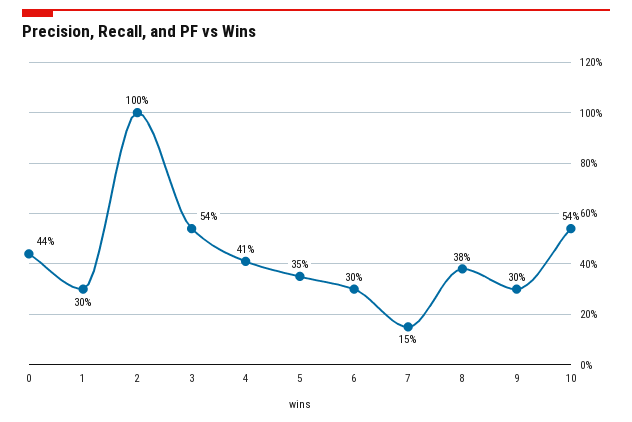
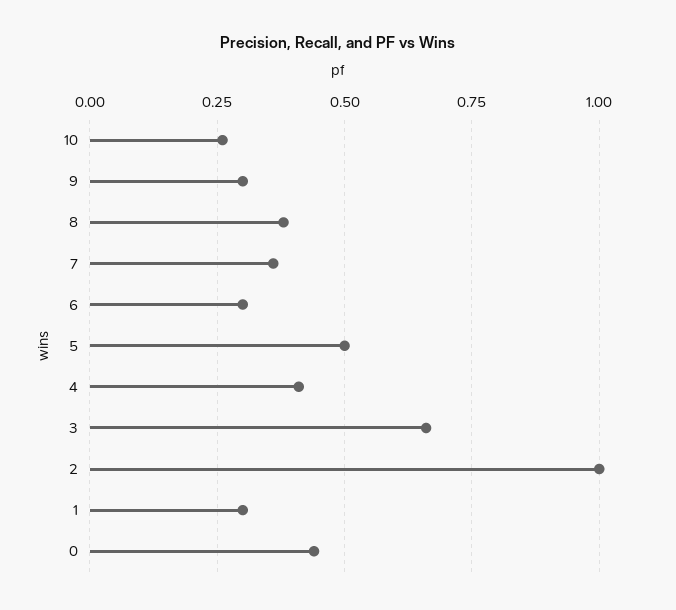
  {
    "0": 0.44,
    "1": 0.3,
    "2": 1,
-   "3": 0.54,
+   "3": 0.65,
    "4": 0.41,
-   "5": 0.35,
+   "5": 0.5,
    "6": 0.3,
-   "7": 0.15,
+   "7": 0.35,
    "8": 0.38,
    "9": 0.3,
-   "10": 0.54
+   "10": 0.25
  }

